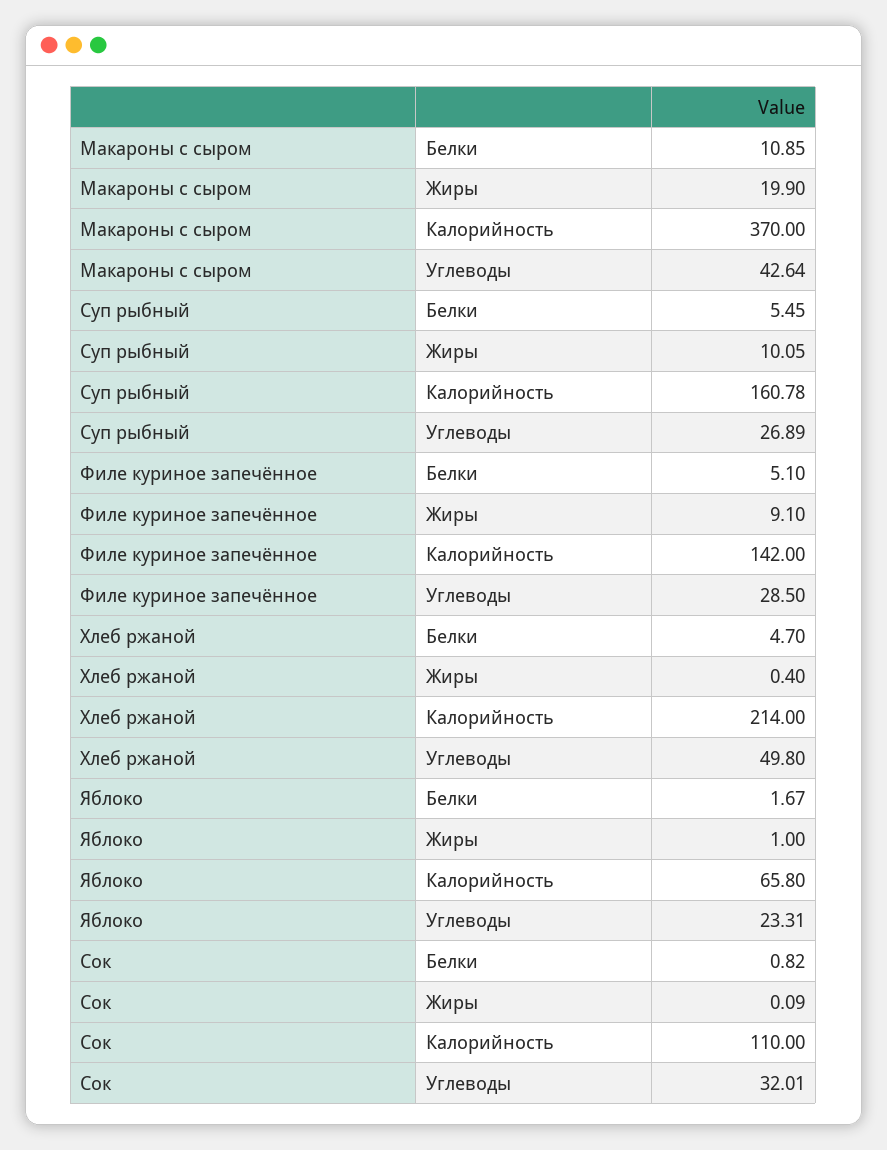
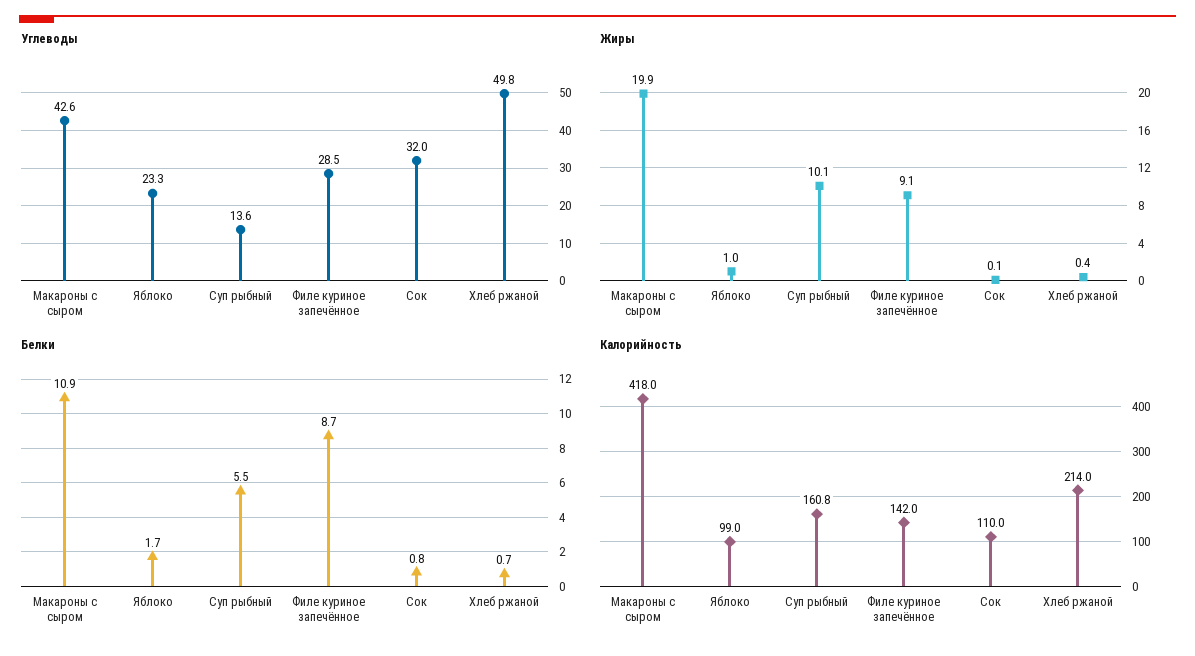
  {
    "Белки": {
      "Макароны с сыром": 10.85,
      "Суп рыбный": 5.45,
-     "Филе куриное запечённое": 5.1,
+     "Филе куриное запечённое": 8.7,
-     "Хлеб ржаной": 4.7,
+     "Хлеб ржаной": 0.7,
      "Яблоко": 1.67,
      "Сок": 0.82
    },
    "Жиры": {
      "Макароны с сыром": 19.9,
      "Суп рыбный": 10.05,
      "Филе куриное запечённое": 9.1,
      "Хлеб ржаной": 0.4,
      "Яблоко": 1,
      "Сок": 0.09
    },
    "Калорийность": {
-     "Макароны с сыром": 370,
+     "Макароны с сыром": 418,
      "Суп рыбный": 160.78,
      "Филе куриное запечённое": 142,
      "Хлеб ржаной": 214,
-     "Яблоко": 65.8,
+     "Яблоко": 99,
      "Сок": 110
    },
    "Углеводы": {
      "Макароны с сыром": 42.64,
-     "Суп рыбный": 26.89,
+     "Суп рыбный": 13.6,
      "Филе куриное запечённое": 28.5,
      "Хлеб ржаной": 49.8,
      "Яблоко": 23.31,
      "Сок": 32.01
    }
  }

